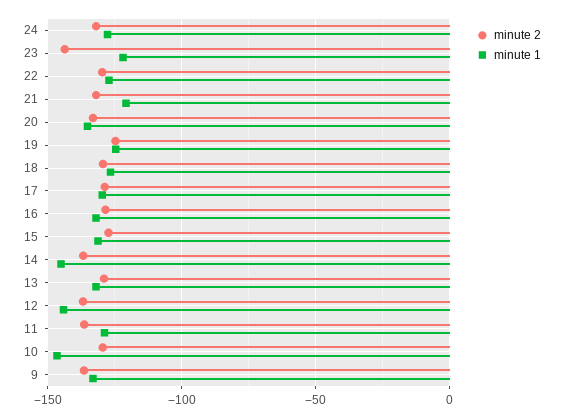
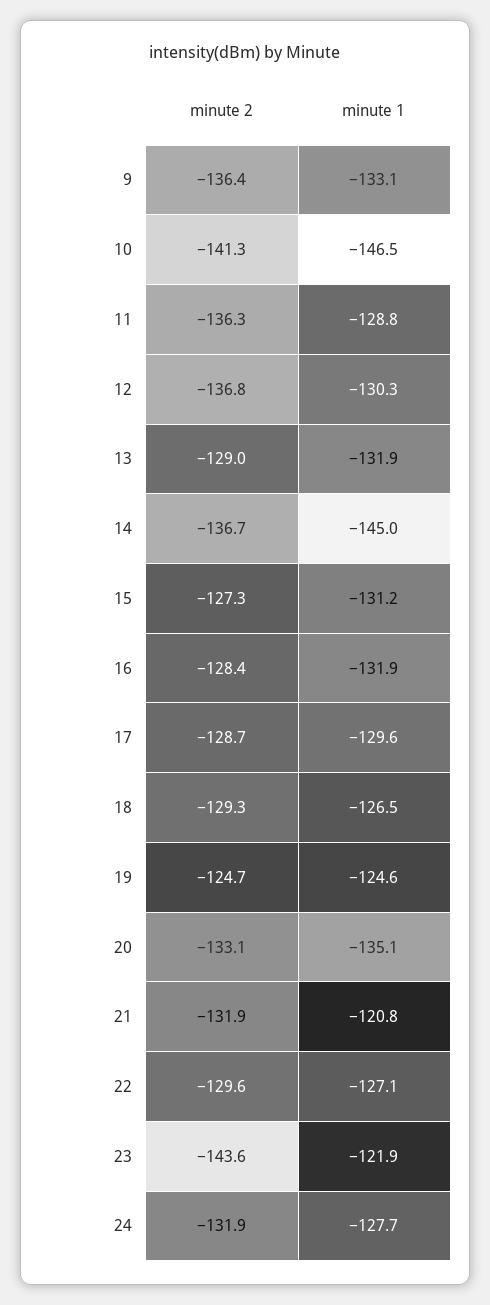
  {
    "minute 2": {
      "24": -131.9,
      "23": -143.6,
      "22": -129.6,
      "21": -131.9,
      "20": -133.1,
      "19": -124.7,
      "18": -129.3,
      "17": -128.7,
      "16": -128.4,
      "15": -127.3,
      "14": -136.7,
      "13": -129,
      "12": -136.8,
      "11": -136.3,
-     "10": -130,
+     "10": -141.3,
      "9": -136.4
    },
    "minute 1": {
      "24": -127.7,
      "23": -121.9,
      "22": -127.1,
      "21": -120.8,
      "20": -135.1,
      "19": -124.6,
      "18": -126.5,
      "17": -129.6,
      "16": -131.9,
      "15": -131.2,
      "14": -145,
      "13": -131.9,
-     "12": -145,
+     "12": -130.3,
      "11": -128.8,
      "10": -146.5,
      "9": -133.1
    }
  }

